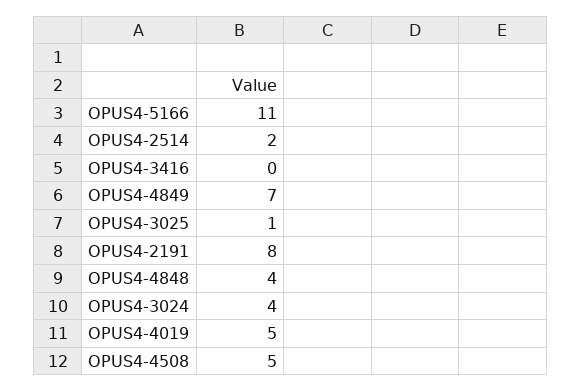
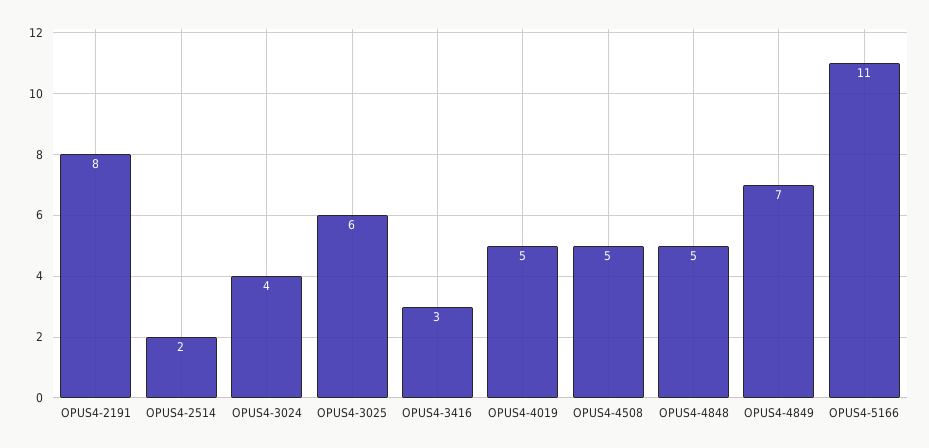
  {
    "OPUS4-5166": 11,
    "OPUS4-2514": 2,
-   "OPUS4-3416": 0,
+   "OPUS4-3416": 3,
    "OPUS4-4849": 7,
-   "OPUS4-3025": 1,
+   "OPUS4-3025": 6,
    "OPUS4-2191": 8,
-   "OPUS4-4848": 4,
+   "OPUS4-4848": 5,
    "OPUS4-3024": 4,
    "OPUS4-4019": 5,
    "OPUS4-4508": 5
  }

